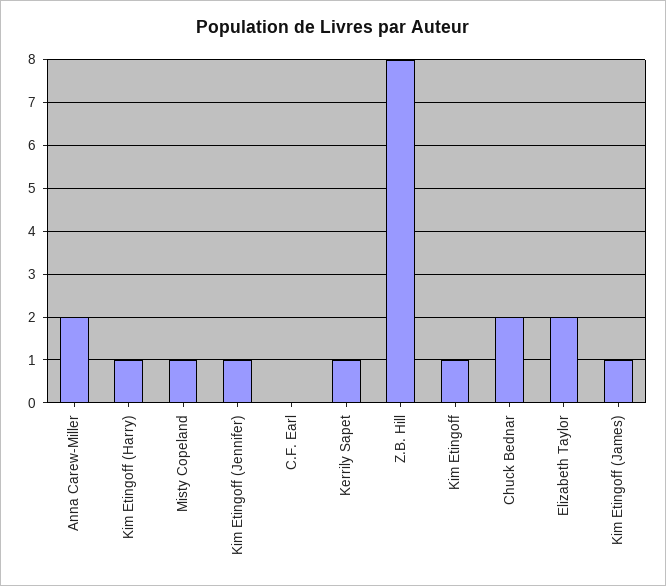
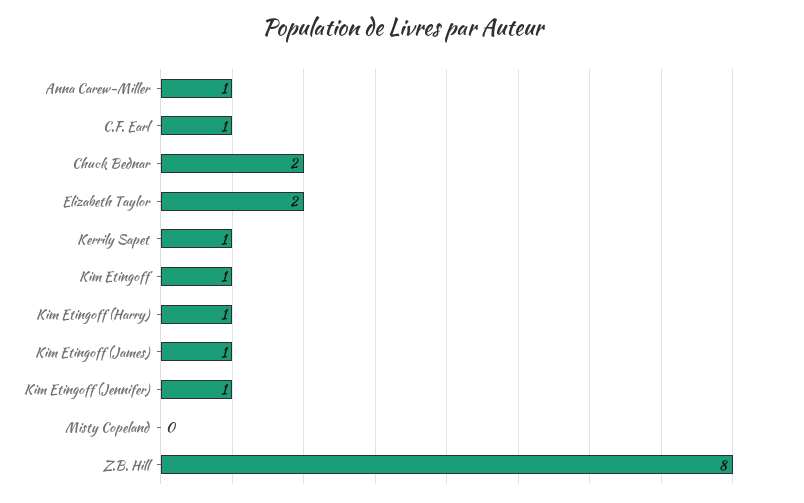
  {
-   "Anna Carew-Miller": 2,
+   "Anna Carew-Miller": 1,
    "Kim Etingoff (Harry)": 1,
-   "Misty Copeland": 1,
+   "Misty Copeland": 0,
    "Kim Etingoff (Jennifer)": 1,
-   "C.F. Earl": 0,
+   "C.F. Earl": 1,
    "Kerrily Sapet": 1,
    "Z.B. Hill": 8,
    "Kim Etingoff": 1,
    "Chuck Bednar": 2,
    "Elizabeth Taylor": 2,
    "Kim Etingoff (James)": 1
  }

